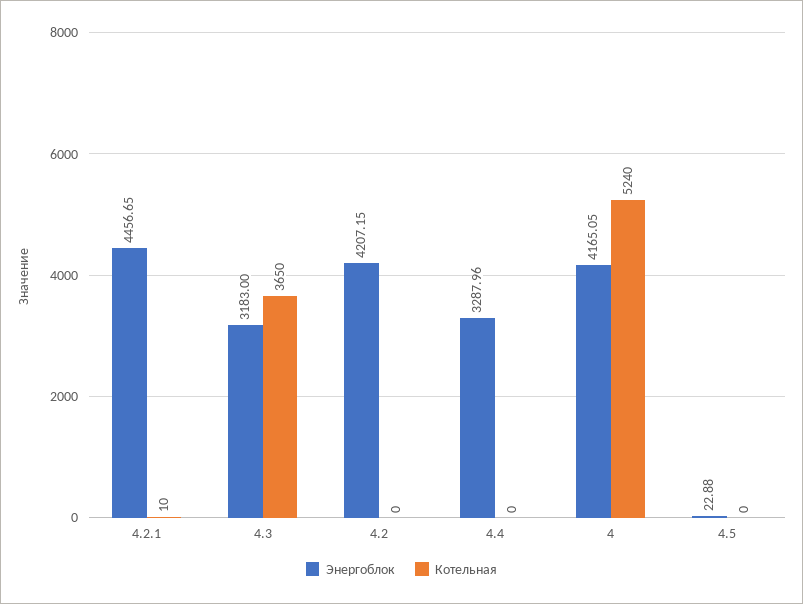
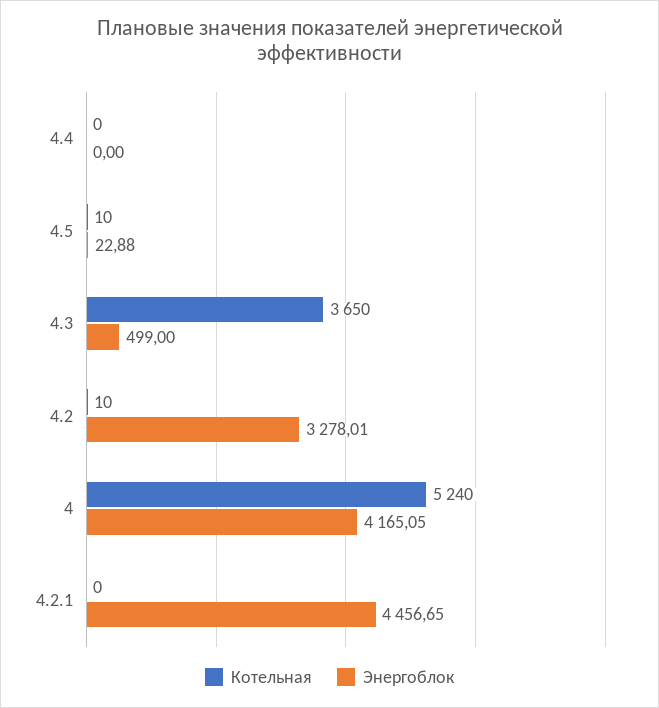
  {
    "Энергоблок": {
      "4.2.1": 4456.65,
-     "4.3": 3183,
+     "4.3": 499,
-     "4.2": 4207.15,
+     "4.2": 3278.01,
-     "4.4": 3287.96,
+     "4.4": 0,
      "4": 4165.05,
      "4.5": 22.88
    },
    "Котельная": {
-     "4.2.1": 10,
+     "4.2.1": 0,
      "4.3": 3650,
-     "4.2": 0,
+     "4.2": 10,
      "4.4": 0,
      "4": 5240,
-     "4.5": 0
+     "4.5": 10
    }
  }

